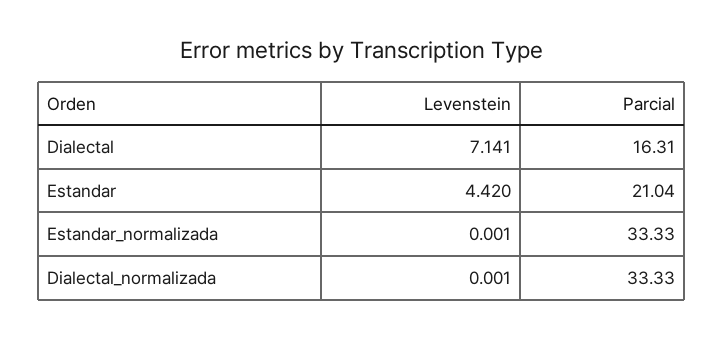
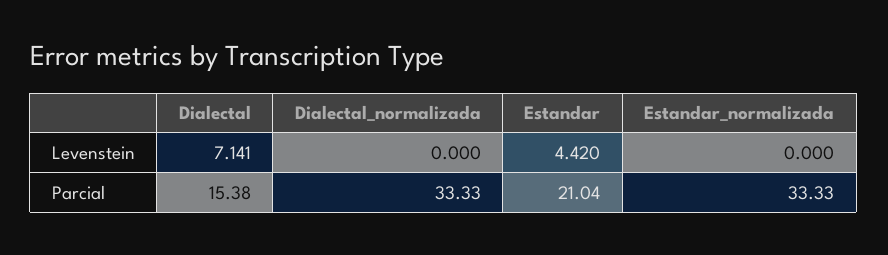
  {
    "Levenstein": {
      "Dialectal": 7.141,
      "Estandar": 4.42,
-     "Estandar_normalizada": 0.001,
+     "Estandar_normalizada": 0,
-     "Dialectal_normalizada": 0.001
+     "Dialectal_normalizada": 0
    },
    "Parcial": {
-     "Dialectal": 16.31,
+     "Dialectal": 15.38,
      "Estandar": 21.04,
      "Estandar_normalizada": 33.33,
      "Dialectal_normalizada": 33.33
    }
  }

